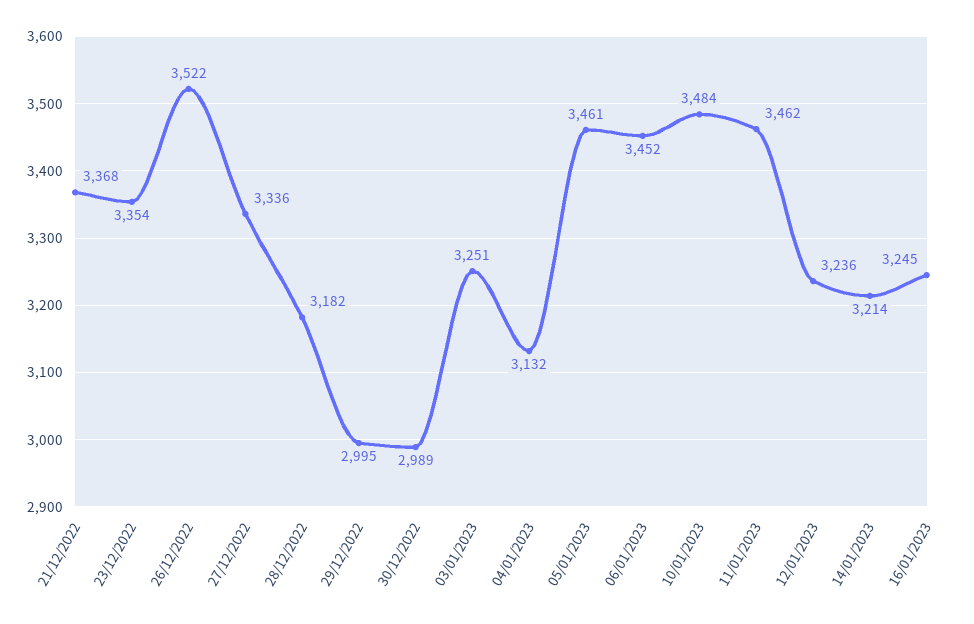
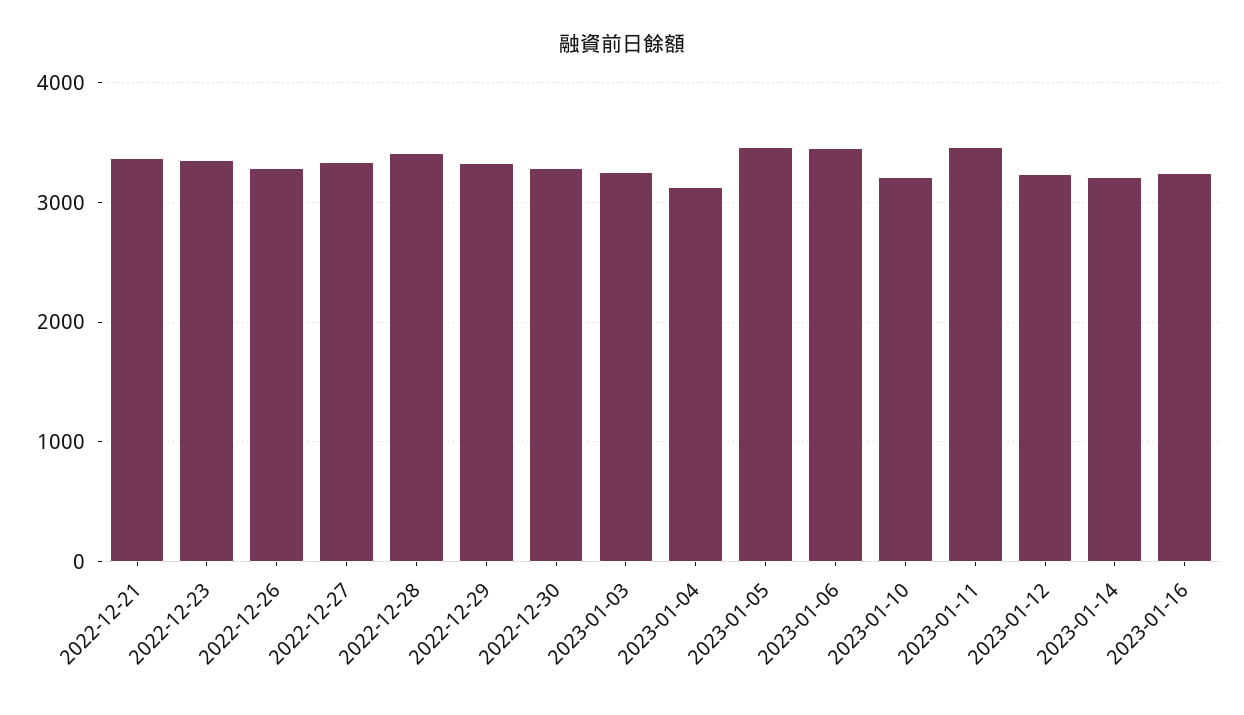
  {
    "21/12/2022": 3368,
    "23/12/2022": 3354,
-   "26/12/2022": 3522,
+   "26/12/2022": 3300,
    "27/12/2022": 3336,
-   "28/12/2022": 3182,
+   "28/12/2022": 3400,
-   "29/12/2022": 2995,
+   "29/12/2022": 3300,
-   "30/12/2022": 2989,
+   "30/12/2022": 3300,
    "03/01/2023": 3251,
    "04/01/2023": 3132,
    "05/01/2023": 3461,
    "06/01/2023": 3452,
-   "10/01/2023": 3484,
+   "10/01/2023": 3200,
    "11/01/2023": 3462,
    "12/01/2023": 3236,
    "14/01/2023": 3214,
    "16/01/2023": 3245
  }

